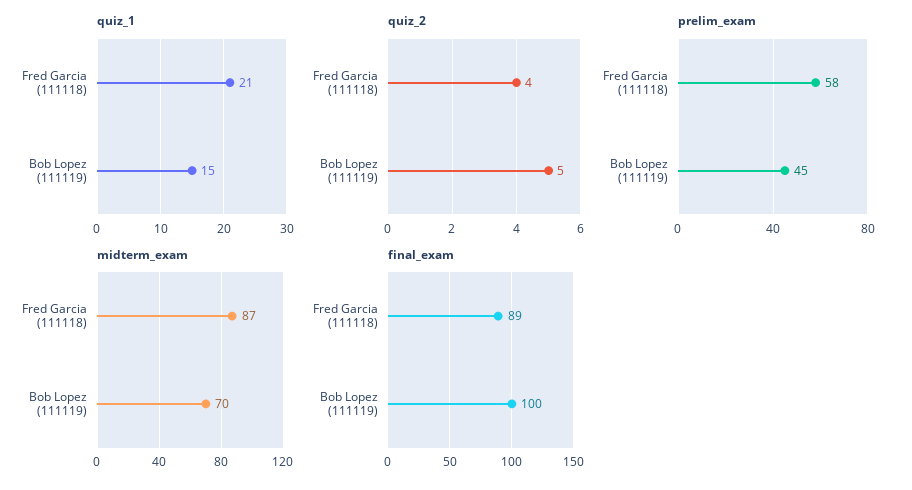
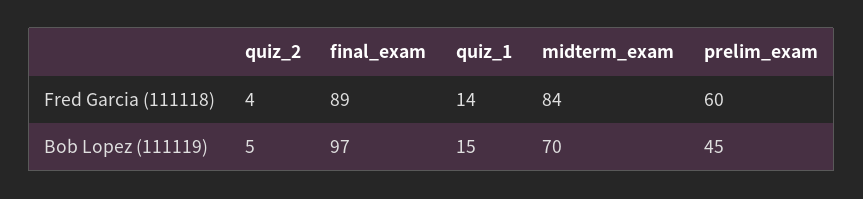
  {
    "quiz_1": {
-     "Fred Garcia (111118)": 21,
+     "Fred Garcia (111118)": 14,
      "Bob Lopez (111119)": 15
    },
    "quiz_2": {
      "Fred Garcia (111118)": 4,
      "Bob Lopez (111119)": 5
    },
    "prelim_exam": {
-     "Fred Garcia (111118)": 58,
+     "Fred Garcia (111118)": 60,
      "Bob Lopez (111119)": 45
    },
    "midterm_exam": {
-     "Fred Garcia (111118)": 87,
+     "Fred Garcia (111118)": 84,
      "Bob Lopez (111119)": 70
    },
    "final_exam": {
      "Fred Garcia (111118)": 89,
-     "Bob Lopez (111119)": 100
+     "Bob Lopez (111119)": 97
    }
  }

